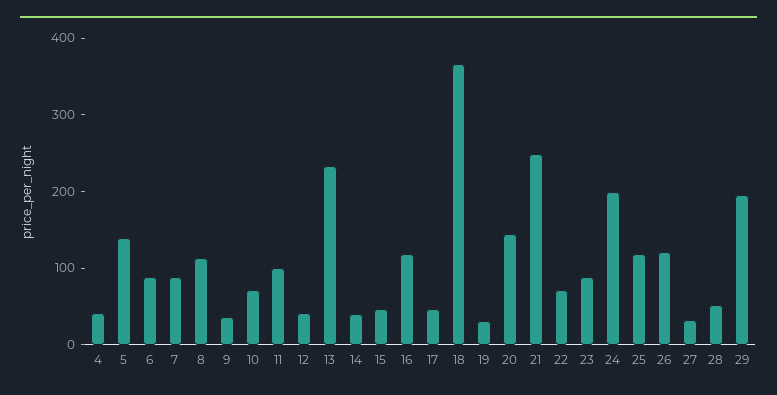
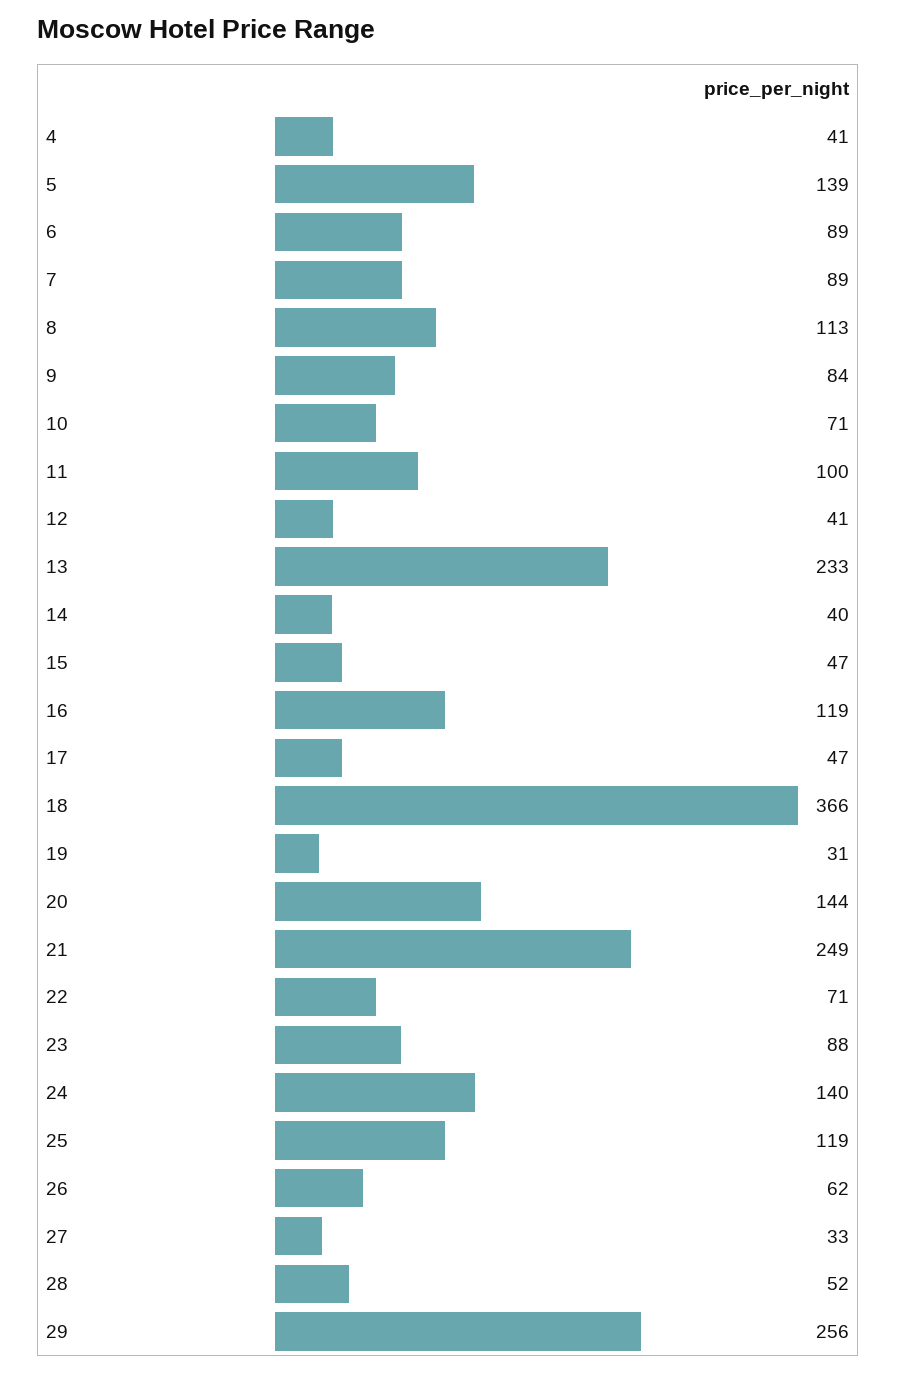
  {
    "4": 41,
    "5": 139,
    "6": 89,
    "7": 89,
    "8": 113,
-   "9": 40,
+   "9": 84,
    "10": 71,
    "11": 100,
    "12": 41,
    "13": 233,
    "14": 40,
    "15": 47,
    "16": 119,
    "17": 47,
    "18": 366,
    "19": 31,
    "20": 144,
    "21": 249,
    "22": 71,
    "23": 88,
-   "24": 200,
+   "24": 140,
    "25": 119,
-   "26": 120,
+   "26": 62,
    "27": 33,
    "28": 52,
-   "29": 200
+   "29": 256
  }

